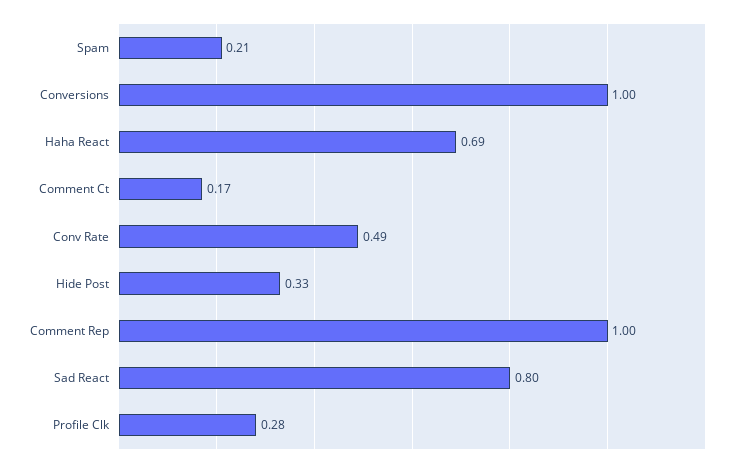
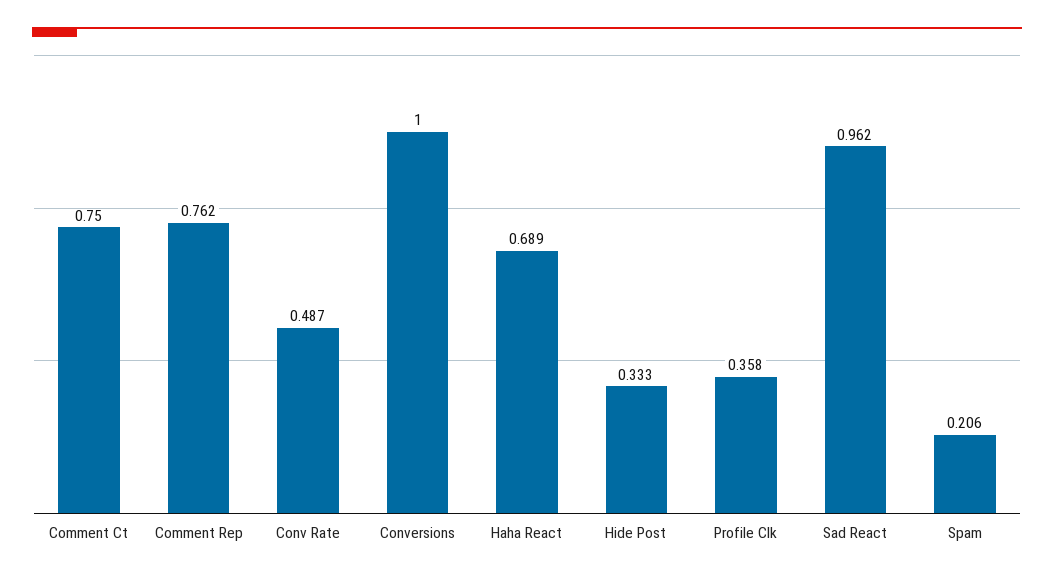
  {
    "Spam": 0.206,
    "Conversions": 1,
    "Haha React": 0.689,
-   "Comment Ct": 0.17,
+   "Comment Ct": 0.75,
    "Conv Rate": 0.487,
    "Hide Post": 0.333,
-   "Comment Rep": 1,
+   "Comment Rep": 0.762,
-   "Sad React": 0.8,
+   "Sad React": 0.962,
-   "Profile Clk": 0.28
+   "Profile Clk": 0.358
  }

